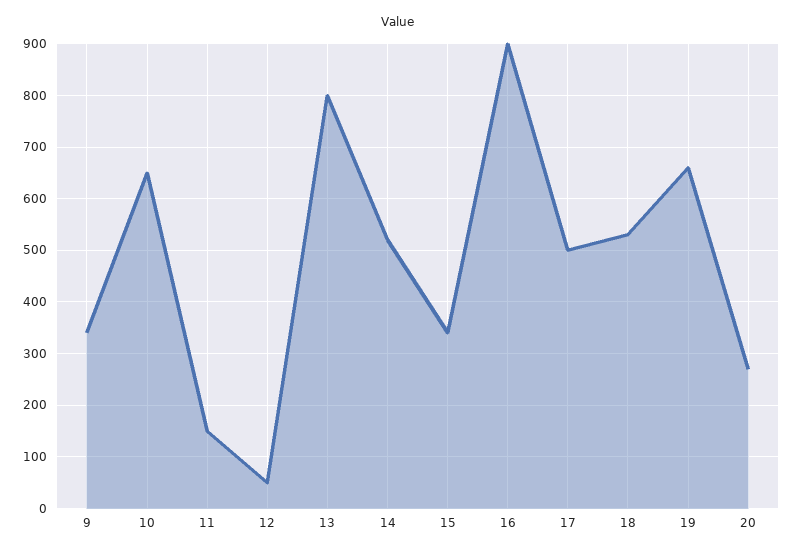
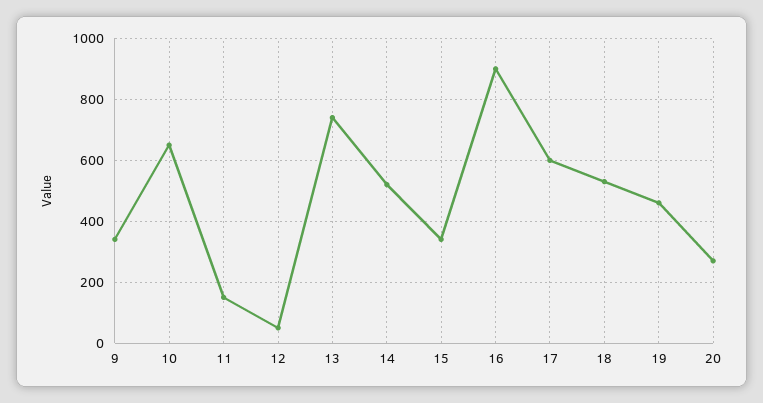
  {
    "9": 340,
    "10": 660,
    "11": 160,
    "12": 60,
-   "13": 800,
+   "13": 740,
    "14": 520,
    "15": 340,
    "16": 900,
-   "17": 500,
+   "17": 600,
    "18": 540,
-   "19": 660,
+   "19": 460,
    "20": 280
  }

